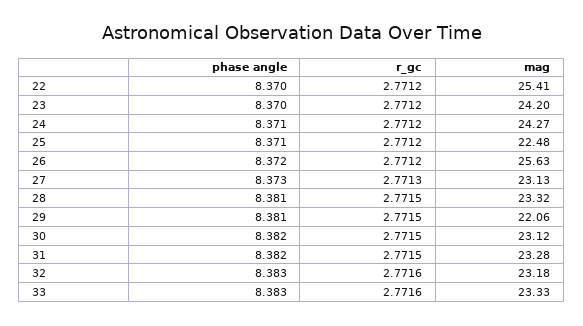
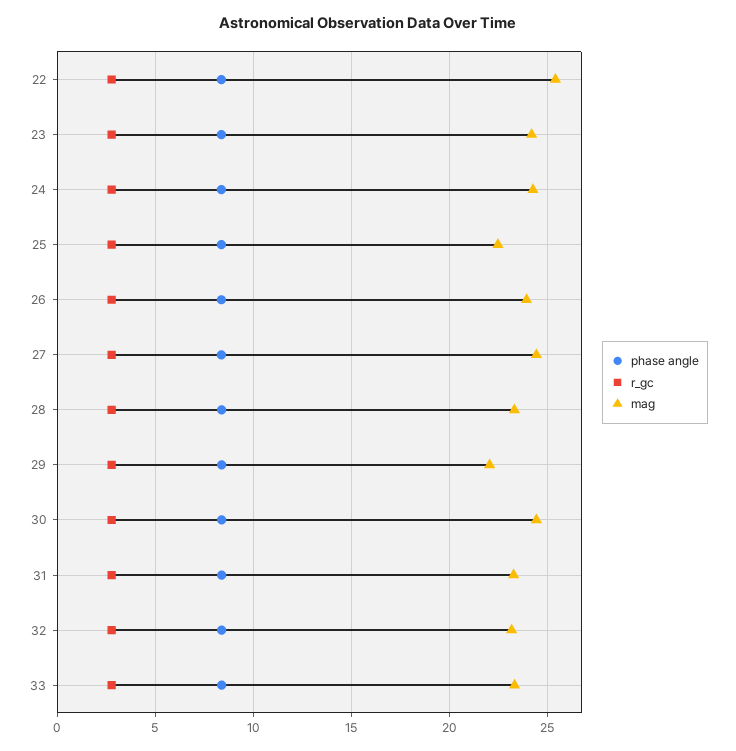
  {
    "phase angle": {
      "22": 8.37,
      "23": 8.37,
      "24": 8.371,
      "25": 8.371,
      "26": 8.372,
      "27": 8.373,
      "28": 8.381,
      "29": 8.381,
      "30": 8.382,
      "31": 8.382,
      "32": 8.383,
      "33": 8.383
    },
    "r_gc": {
      "22": 2.7712,
      "23": 2.7712,
      "24": 2.7712,
      "25": 2.7712,
      "26": 2.7712,
      "27": 2.7713,
      "28": 2.7715,
      "29": 2.7715,
      "30": 2.7715,
      "31": 2.7715,
      "32": 2.7716,
      "33": 2.7716
    },
    "mag": {
      "22": 25.41,
      "23": 24.2,
      "24": 24.27,
      "25": 22.48,
-     "26": 25.63,
+     "26": 24,
-     "27": 23.13,
+     "27": 24.5,
      "28": 23.32,
      "29": 22.06,
-     "30": 23.12,
+     "30": 24.5,
      "31": 23.28,
      "32": 23.18,
      "33": 23.33
    }
  }

